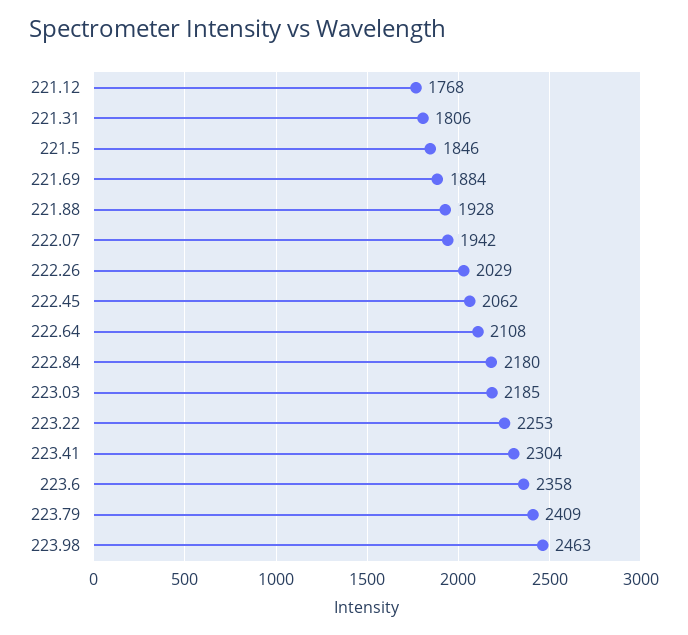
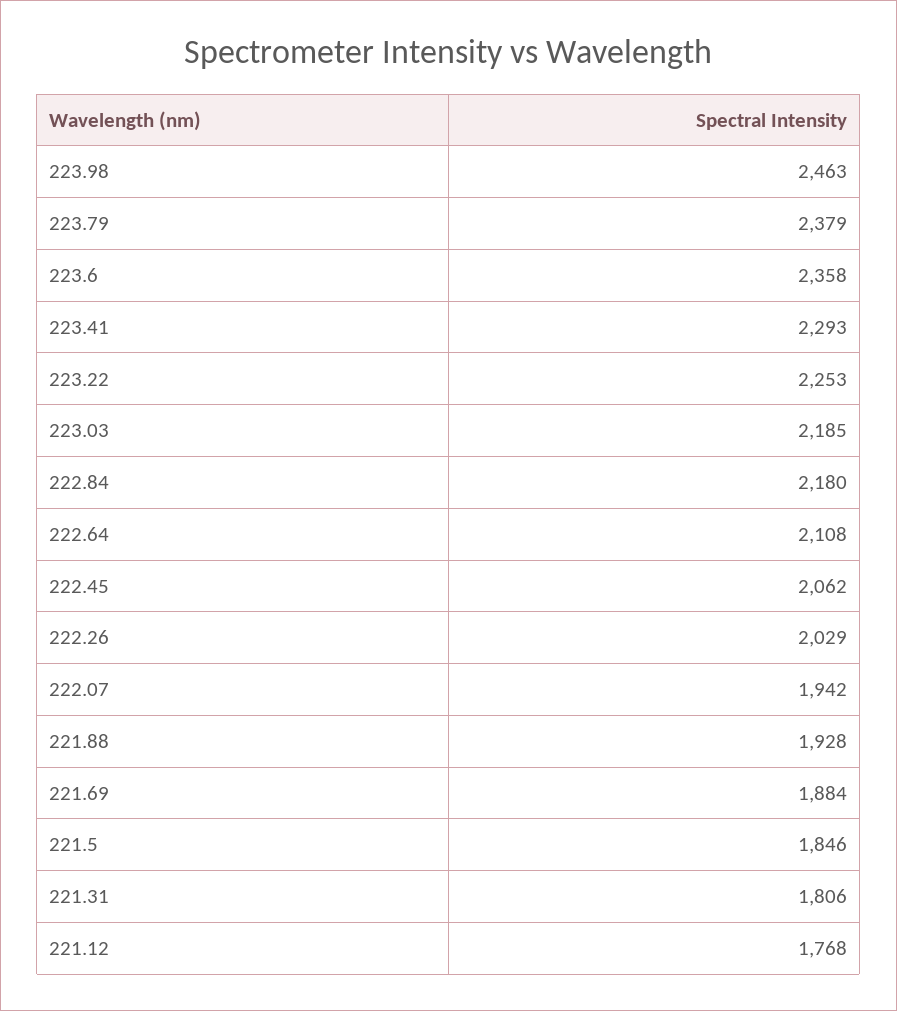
  {
    "221.12": 1768,
    "221.31": 1806,
    "221.5": 1846,
    "221.69": 1884,
    "221.88": 1928,
    "222.07": 1942,
    "222.26": 2029,
    "222.45": 2062,
    "222.64": 2108,
    "222.84": 2180,
    "223.03": 2185,
    "223.22": 2253,
-   "223.41": 2304,
+   "223.41": 2293,
    "223.6": 2358,
-   "223.79": 2409,
+   "223.79": 2379,
    "223.98": 2463
  }

